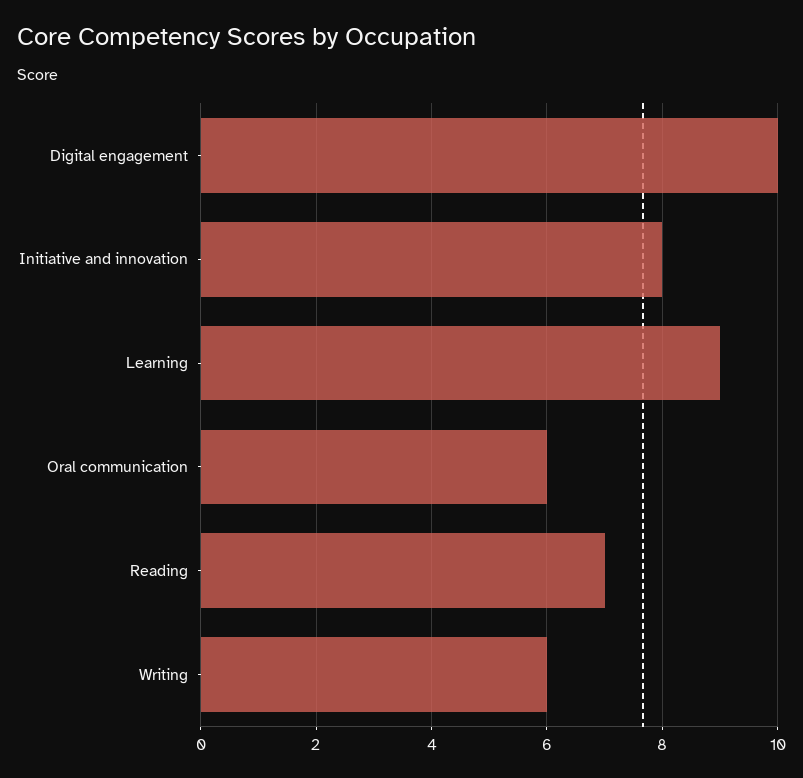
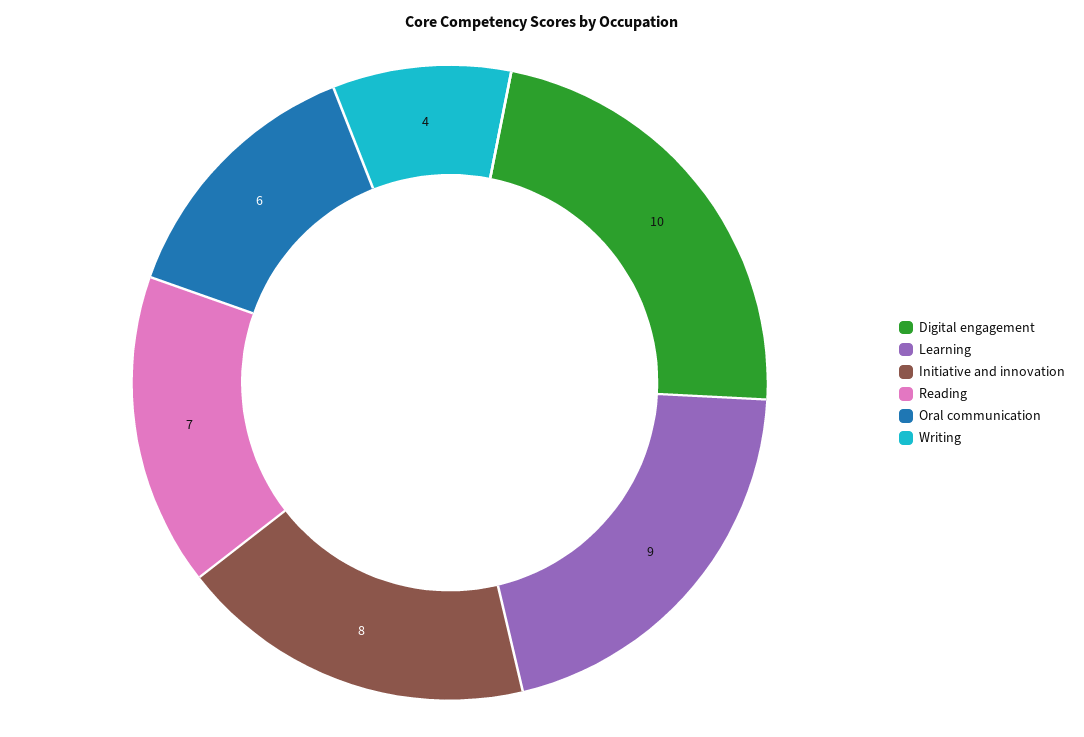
  {
    "Digital engagement": 10,
    "Initiative and innovation": 8,
    "Learning": 9,
    "Oral communication": 6,
    "Reading": 7,
-   "Writing": 6
+   "Writing": 4
  }

